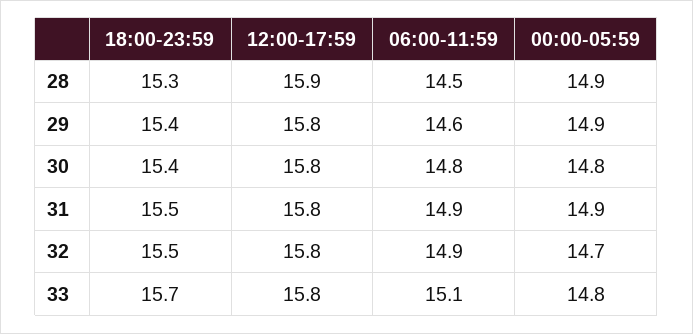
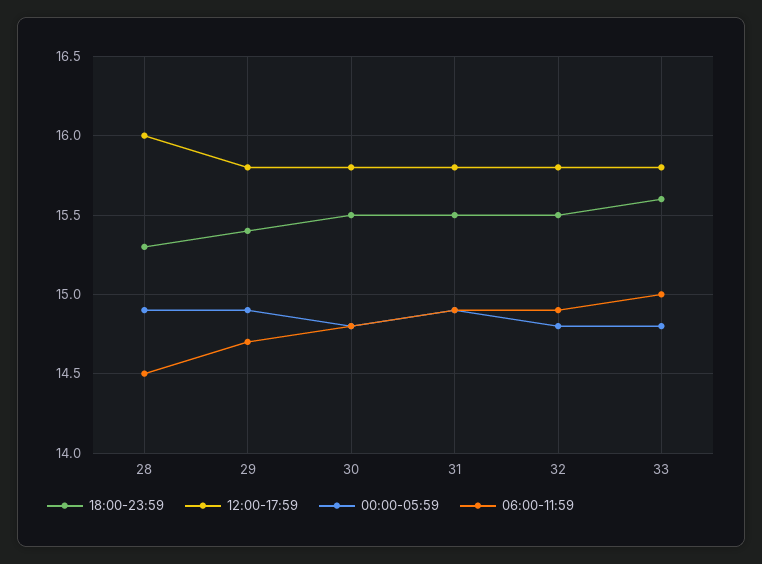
  {
    "18:00-23:59": {
      "28": 15.3,
      "29": 15.4,
-     "30": 15.4,
+     "30": 15.5,
      "31": 15.5,
      "32": 15.5,
-     "33": 15.7
+     "33": 15.6
    },
    "12:00-17:59": {
-     "28": 15.9,
+     "28": 16,
      "29": 15.8,
      "30": 15.8,
      "31": 15.8,
      "32": 15.8,
      "33": 15.8
    },
    "06:00-11:59": {
      "28": 14.5,
-     "29": 14.6,
+     "29": 14.7,
      "30": 14.8,
      "31": 14.9,
      "32": 14.9,
-     "33": 15.1
+     "33": 15
    },
    "00:00-05:59": {
      "28": 14.9,
      "29": 14.9,
      "30": 14.8,
      "31": 14.9,
-     "32": 14.7,
+     "32": 14.8,
      "33": 14.8
    }
  }

